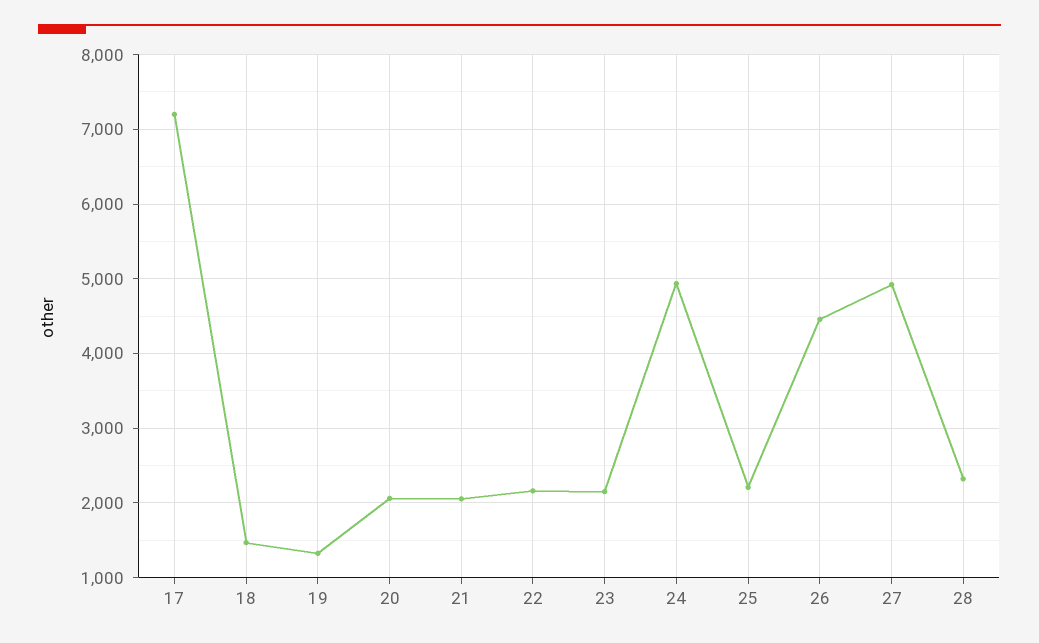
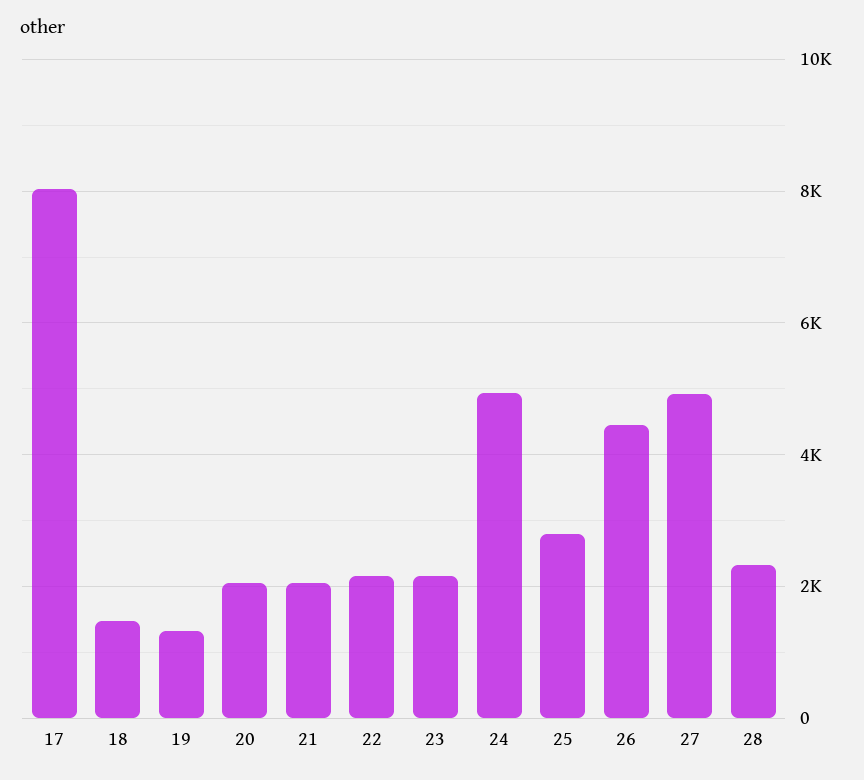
  {
-   "17": 7200,
+   "17": 8000,
    "18": 1500,
    "19": 1300,
    "20": 2100,
    "21": 2100,
    "22": 2200,
    "23": 2200,
    "24": 4900,
-   "25": 2200,
+   "25": 2800,
    "26": 4500,
    "27": 4900,
    "28": 2300
  }

